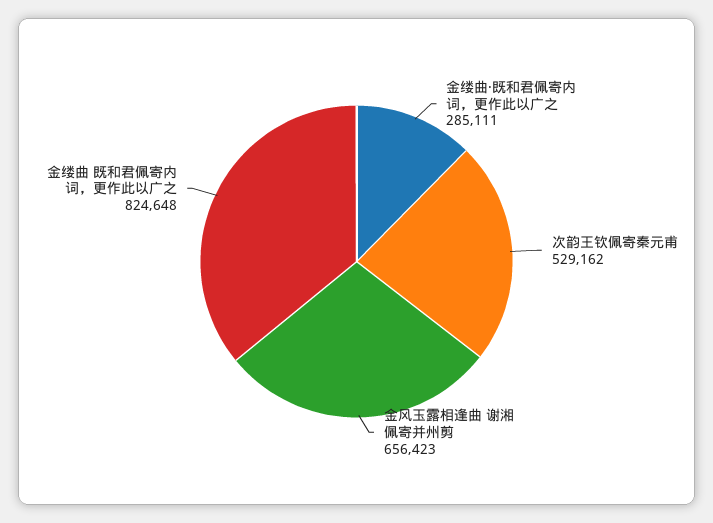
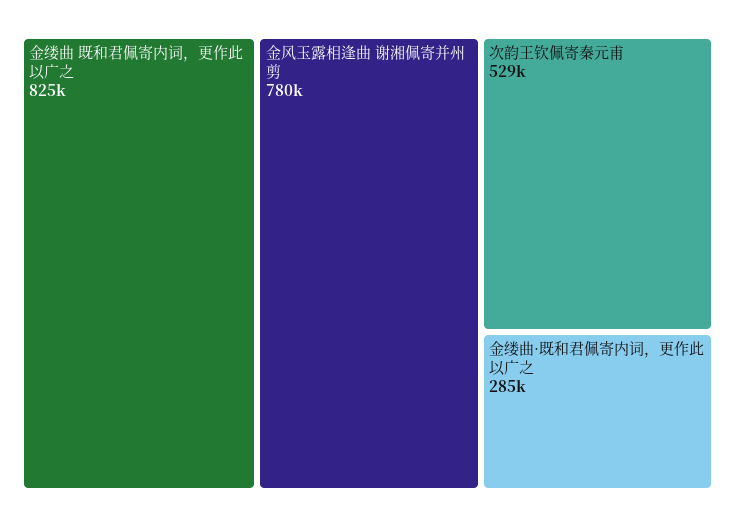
  {
    "金缕曲·既和君佩寄内词，更作此以广之": 285111,
    "次韵王钦佩寄秦元甫": 529162,
-   "金风玉露相逢曲 谢湘佩寄并州剪": 656423,
+   "金风玉露相逢曲 谢湘佩寄并州剪": 780000,
    "金缕曲 既和君佩寄内词，更作此以广之": 824648
  }

